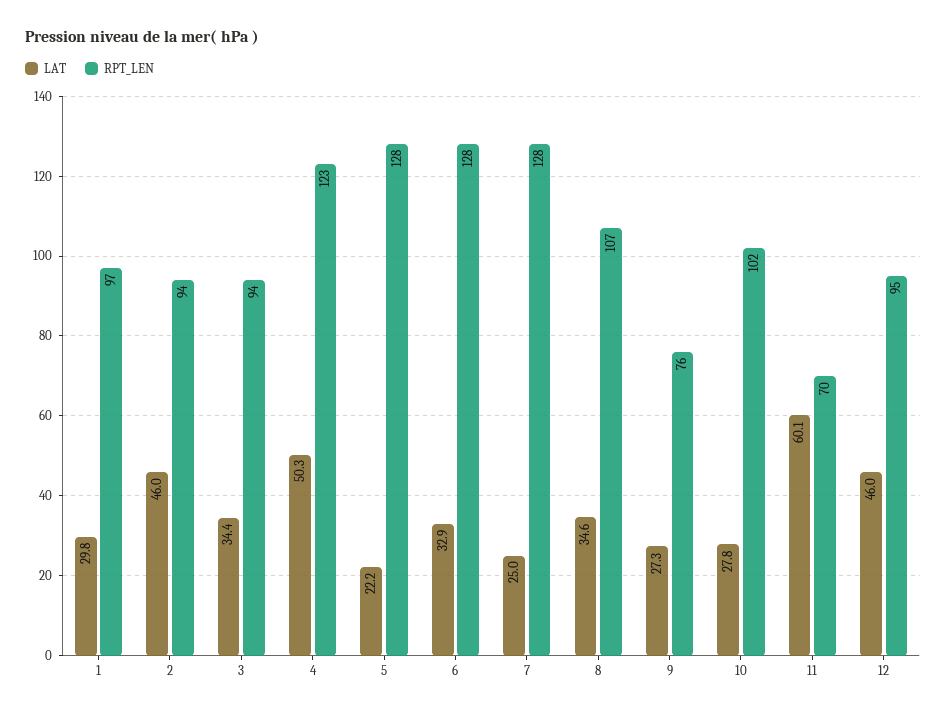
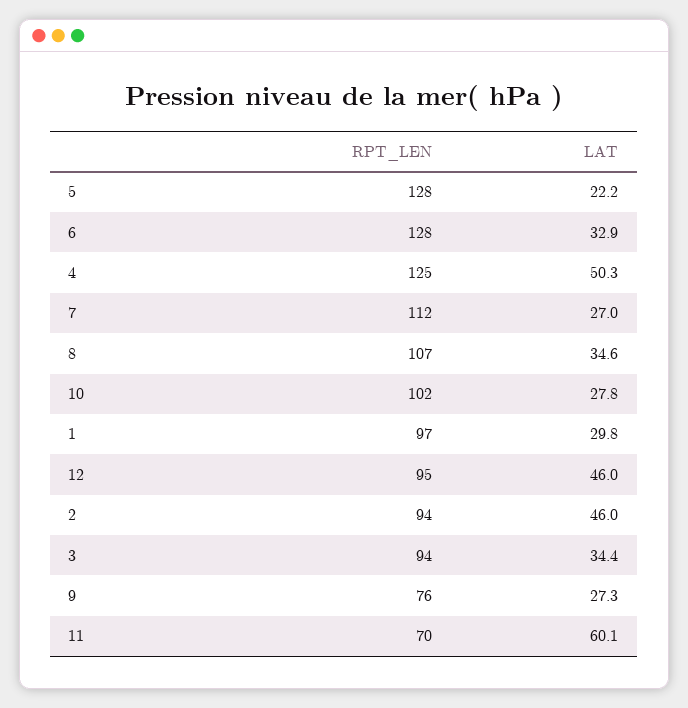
  {
    "LAT": {
      "1": 29.8,
      "2": 46,
      "3": 34.4,
      "4": 50.3,
      "5": 22.2,
      "6": 32.9,
-     "7": 25,
+     "7": 27,
      "8": 34.6,
      "9": 27.3,
      "10": 27.8,
      "11": 60.1,
      "12": 46
    },
    "RPT_LEN": {
      "1": 97,
      "2": 94,
      "3": 94,
-     "4": 123,
+     "4": 125,
      "5": 128,
      "6": 128,
-     "7": 128,
+     "7": 112,
      "8": 107,
      "9": 76,
      "10": 102,
      "11": 70,
      "12": 95
    }
  }

